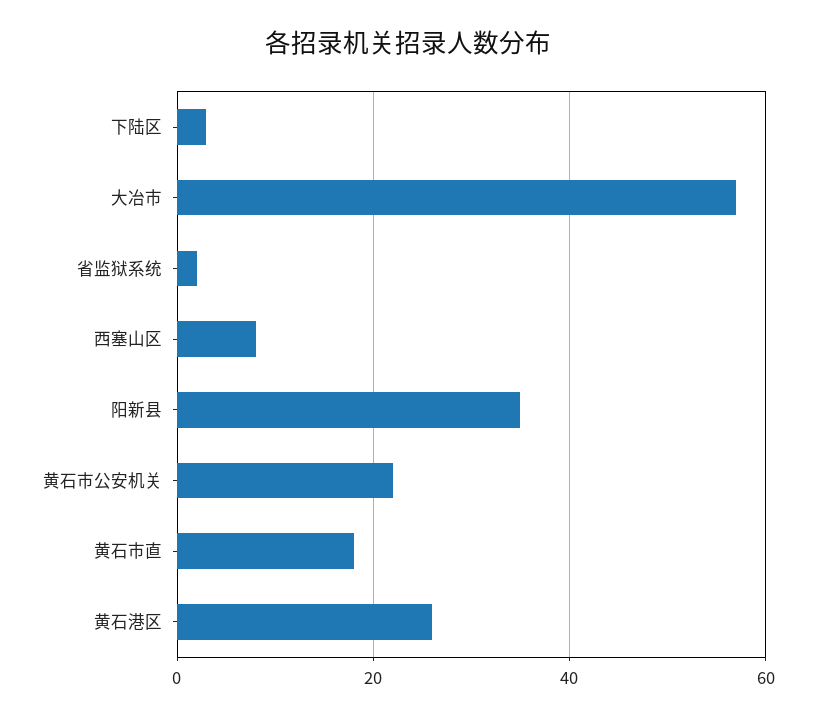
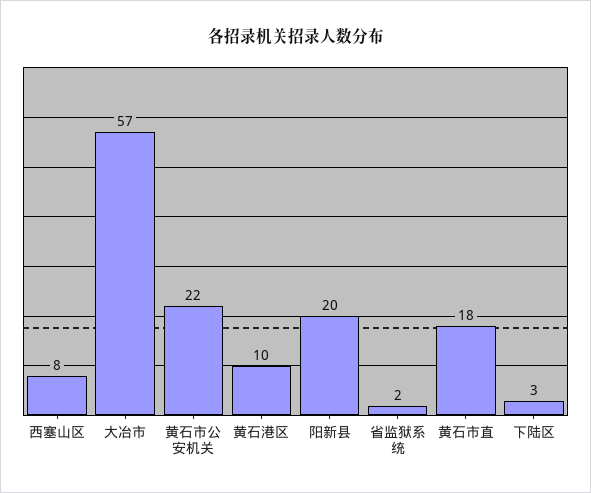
  {
    "下陆区": 3,
    "大冶市": 57,
    "省监狱系统": 2,
    "西塞山区": 8,
-   "阳新县": 35,
+   "阳新县": 20,
    "黄石市公安机关": 22,
    "黄石市直": 18,
-   "黄石港区": 25
+   "黄石港区": 10
  }

